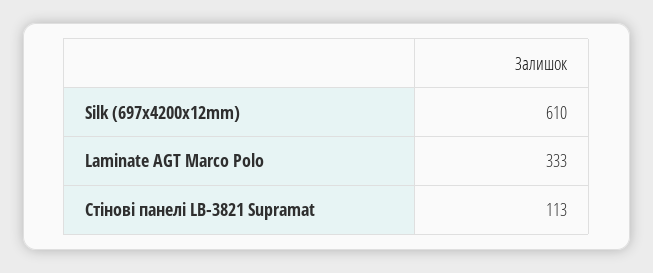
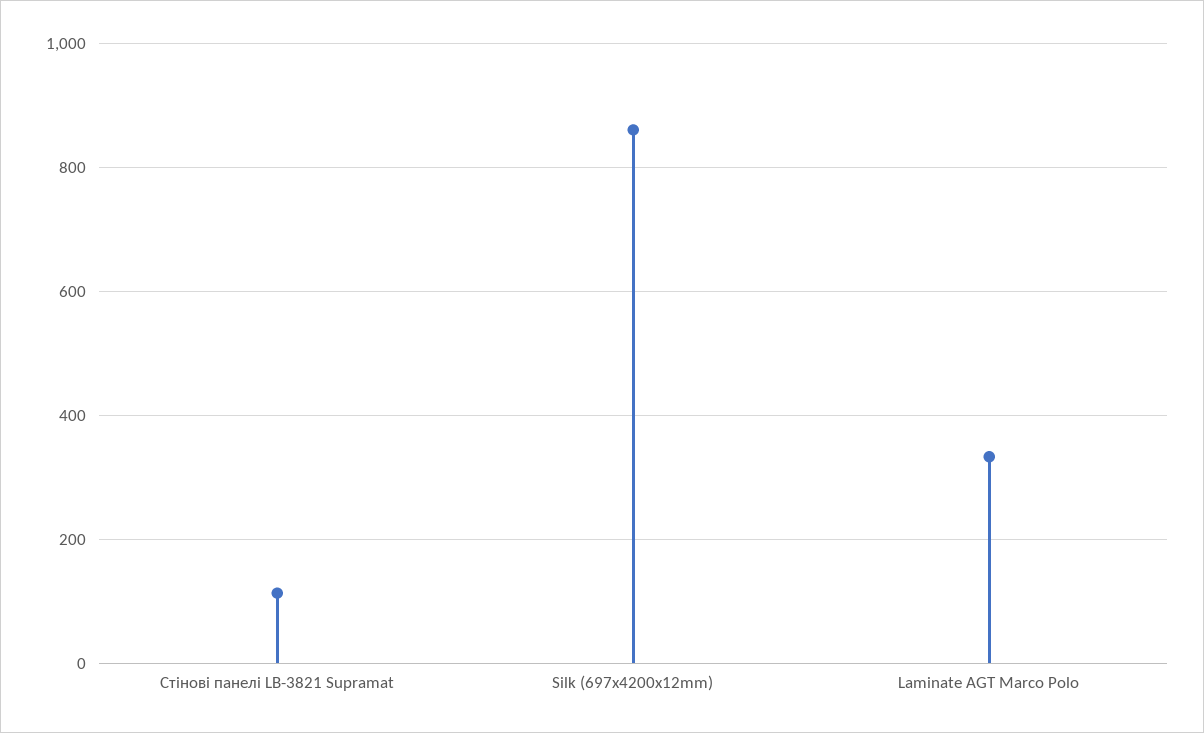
  {
-   "Silk (697x4200x12mm)": 610,
+   "Silk (697x4200x12mm)": 860,
    "Laminate AGT Marco Polo": 333,
    "Стінові панелі LB-3821 Supramat": 113
  }

